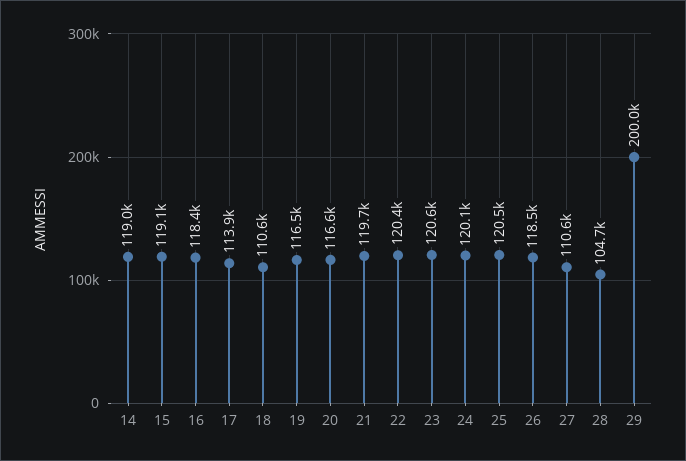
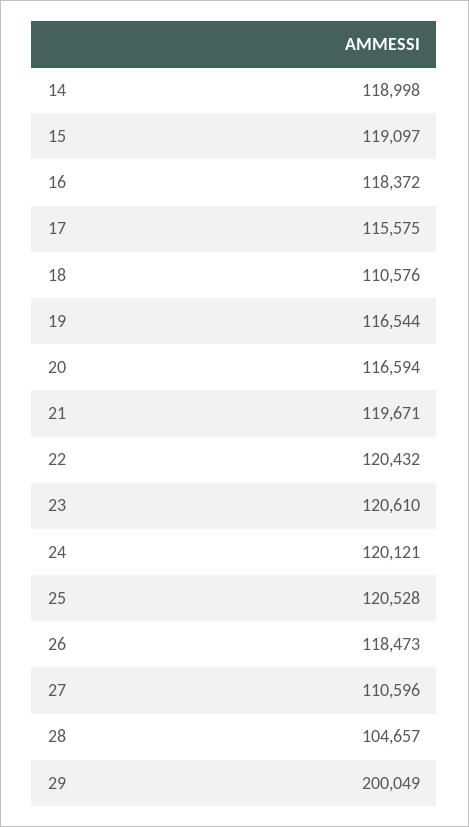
  {
    "14": 118998,
    "15": 119097,
    "16": 118372,
-   "17": 113900,
+   "17": 115575,
    "18": 110576,
    "19": 116544,
    "20": 116594,
    "21": 119671,
    "22": 120432,
    "23": 120610,
    "24": 120121,
    "25": 120528,
    "26": 118473,
    "27": 110596,
    "28": 104657,
    "29": 200049
  }

